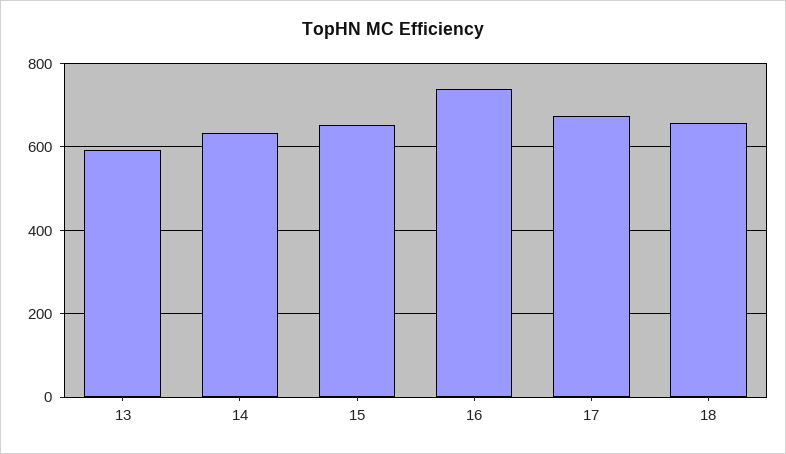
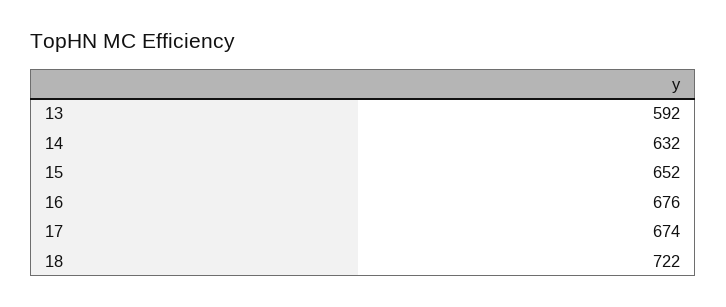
  {
    "13": 592,
    "14": 632,
    "15": 652,
-   "16": 740,
+   "16": 676,
    "17": 674,
-   "18": 660
+   "18": 722
  }

